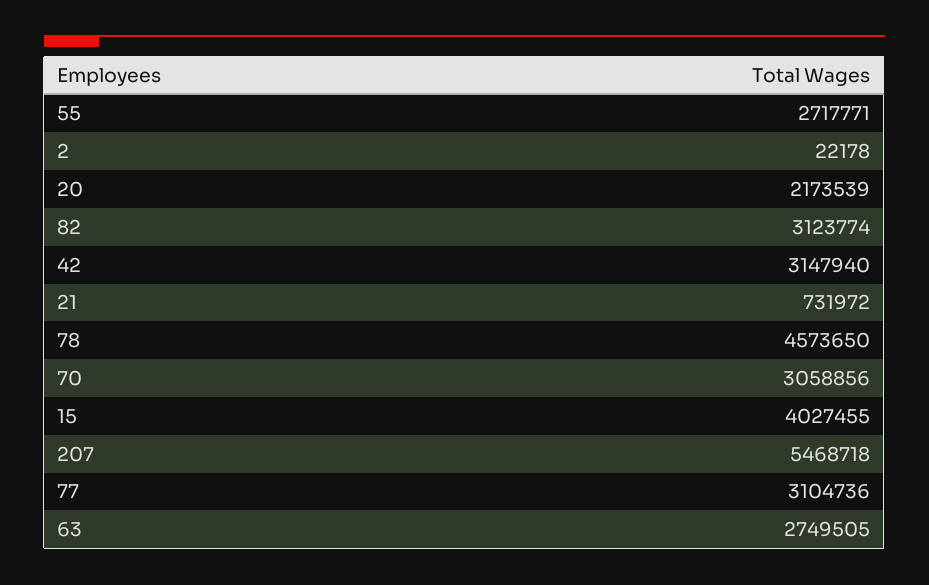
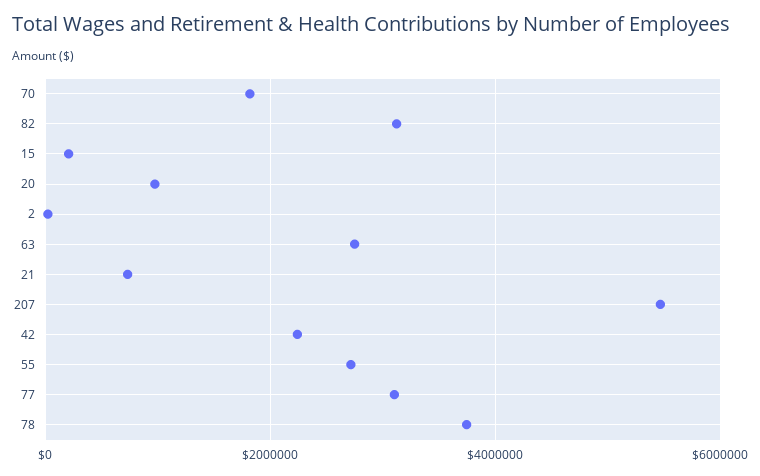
  {
    "55": 2717771,
    "2": 22178,
-   "20": 2173539,
+   "20": 1000000,
    "82": 3123774,
-   "42": 3147940,
+   "42": 2200000,
    "21": 731972,
-   "78": 4573650,
+   "78": 3800000,
-   "70": 3058856,
+   "70": 1800000,
-   "15": 4027455,
+   "15": 200000,
    "207": 5468718,
    "77": 3104736,
    "63": 2749505
  }

